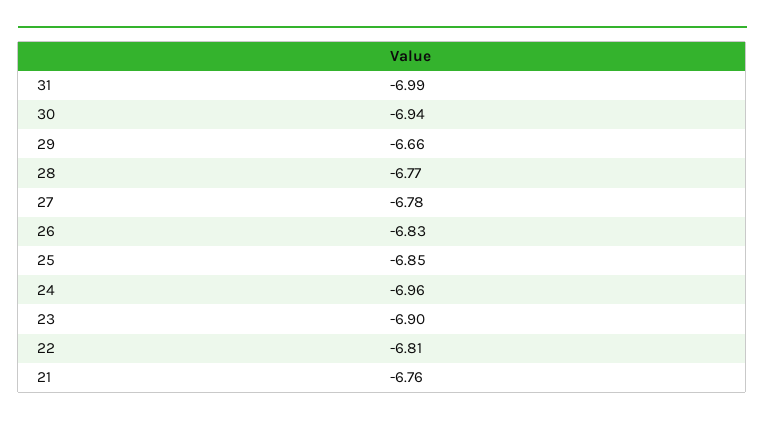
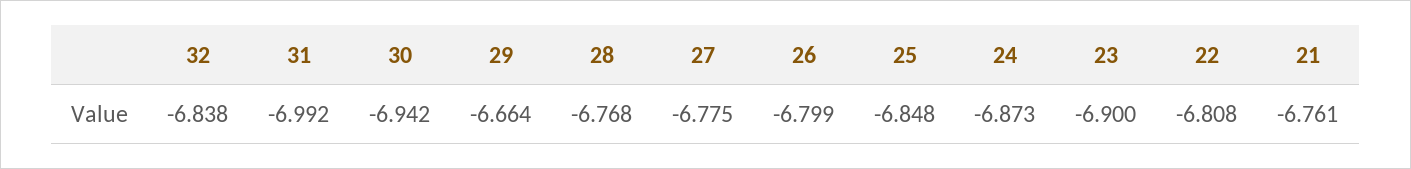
  {
    "31": -6.992,
    "30": -6.942,
    "29": -6.664,
    "28": -6.768,
    "27": -6.775,
-   "26": -6.83,
+   "26": -6.799,
    "25": -6.848,
-   "24": -6.96,
+   "24": -6.873,
    "23": -6.9,
    "22": -6.808,
-   "21": -6.761
+   "21": -6.761,
+   "32": -6.838
  }

